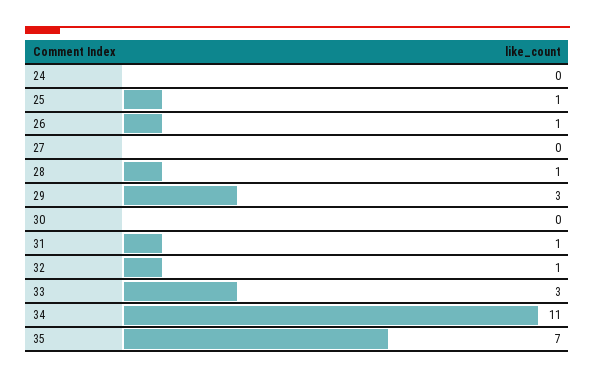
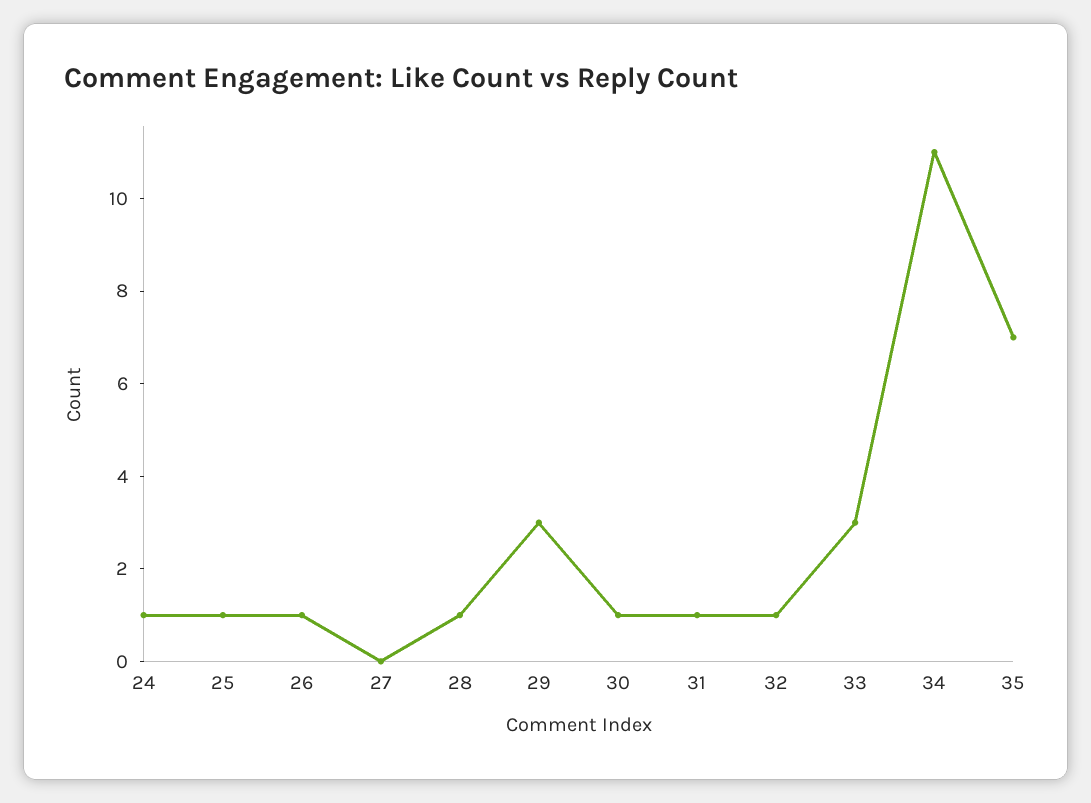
  {
-   "24": 0,
+   "24": 1,
    "25": 1,
    "26": 1,
    "27": 0,
    "28": 1,
    "29": 3,
-   "30": 0,
+   "30": 1,
    "31": 1,
    "32": 1,
    "33": 3,
    "34": 11,
    "35": 7
  }

